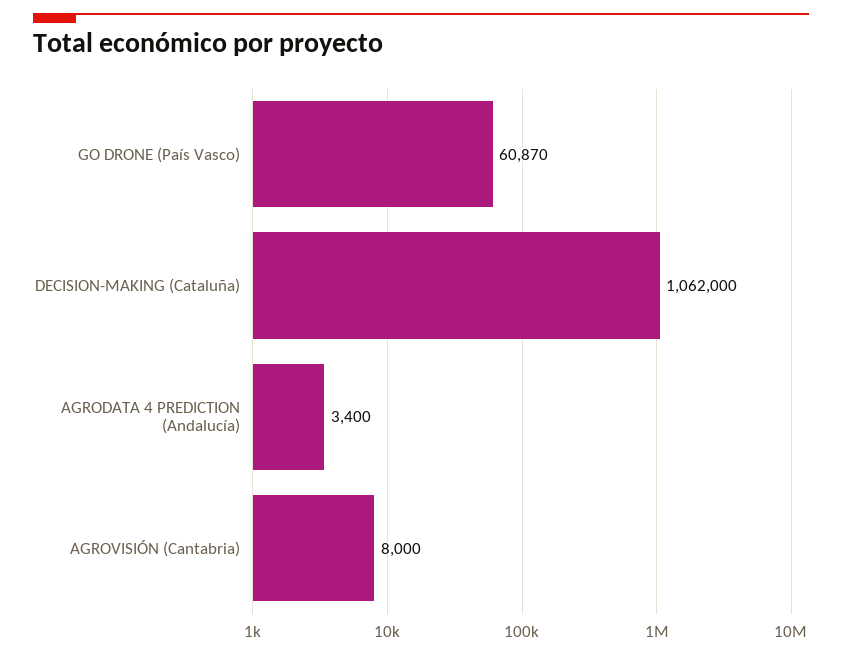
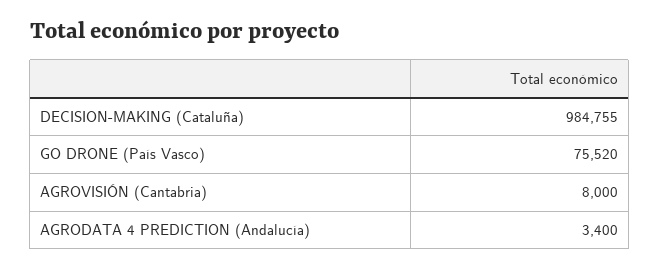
  {
-   "GO DRONE (País Vasco)": 60870,
+   "GO DRONE (País Vasco)": 75520,
-   "DECISION-MAKING (Cataluña)": 1062000,
+   "DECISION-MAKING (Cataluña)": 984755,
    "AGRODATA 4 PREDICTION (Andalucía)": 3400,
    "AGROVISIÓN (Cantabria)": 8000
  }

